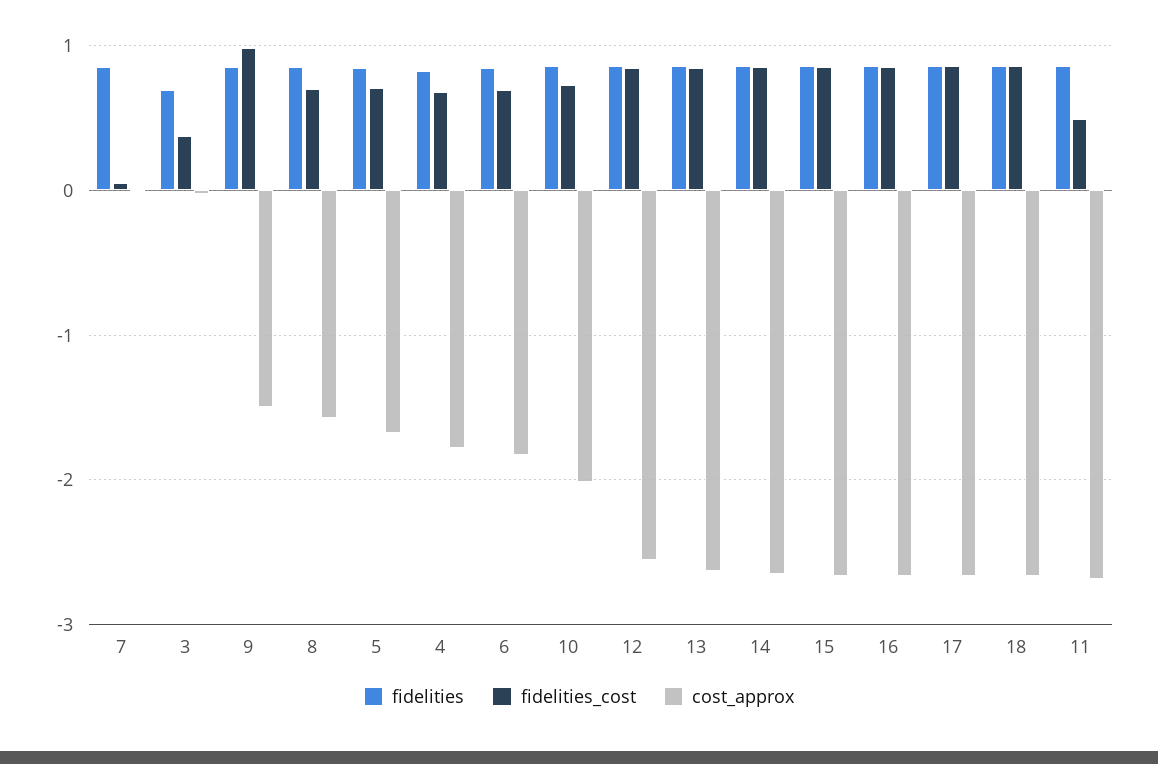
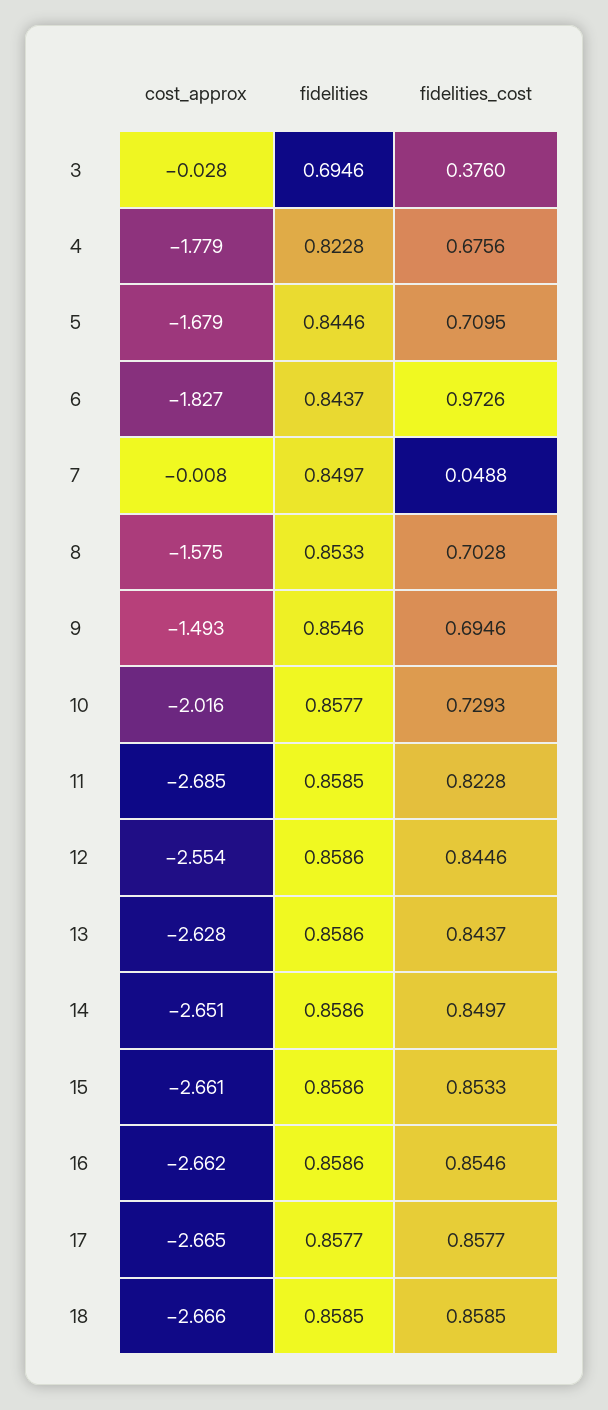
  {
    "fidelities": {
      "7": 0.8497,
      "3": 0.6946,
      "9": 0.8546,
      "8": 0.8533,
      "5": 0.8446,
      "4": 0.8228,
      "6": 0.8437,
      "10": 0.8577,
      "12": 0.8586,
      "13": 0.8586,
      "14": 0.8586,
      "15": 0.8586,
      "16": 0.8586,
      "17": 0.8577,
      "18": 0.8585,
      "11": 0.8585
    },
    "fidelities_cost": {
      "7": 0.0488,
      "3": 0.376,
-     "9": 1,
+     "9": 0.6946,
      "8": 0.7028,
      "5": 0.7095,
      "4": 0.6756,
-     "6": 0.7,
+     "6": 0.9726,
      "10": 0.7293,
      "12": 0.8446,
      "13": 0.8437,
      "14": 0.8497,
      "15": 0.8533,
      "16": 0.8546,
      "17": 0.8577,
      "18": 0.8585,
-     "11": 0.5
+     "11": 0.8228
    },
    "cost_approx": {
      "7": -0.008,
      "3": -0.028,
      "9": -1.493,
      "8": -1.575,
      "5": -1.679,
      "4": -1.779,
      "6": -1.827,
      "10": -2.016,
      "12": -2.554,
      "13": -2.628,
      "14": -2.651,
      "15": -2.661,
      "16": -2.662,
      "17": -2.665,
      "18": -2.666,
      "11": -2.685
    }
  }

